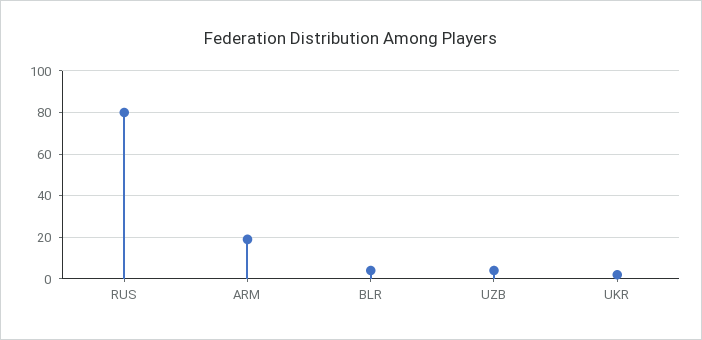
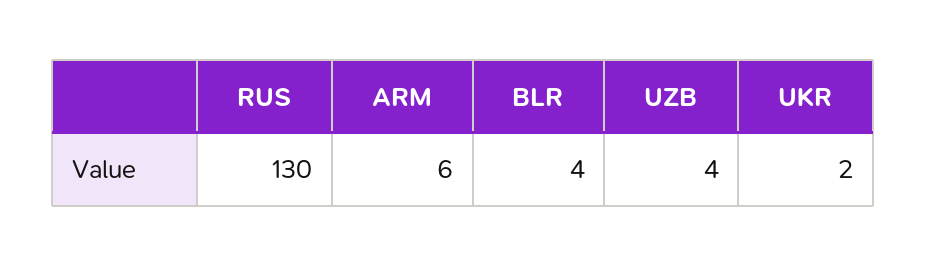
  {
-   "RUS": 80,
+   "RUS": 130,
-   "ARM": 20,
+   "ARM": 6,
    "BLR": 4,
    "UZB": 4,
    "UKR": 2
  }

